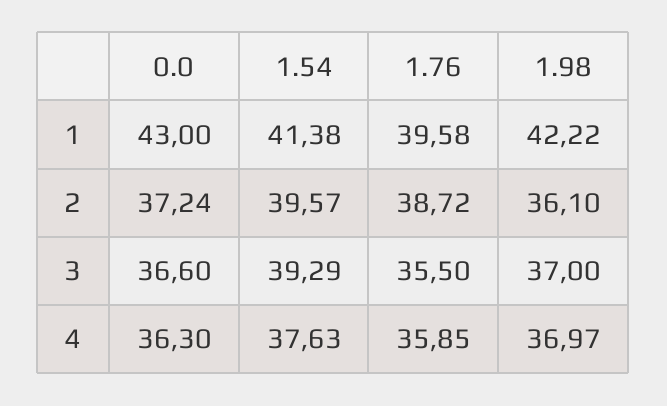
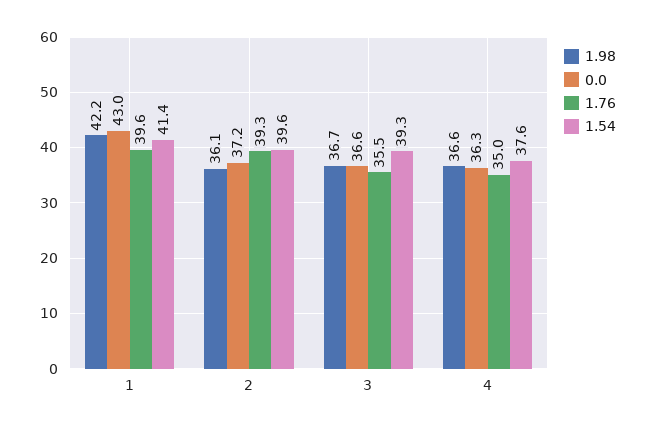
  {
    "0.0": {
      "1": 43,
      "2": 37.24,
      "3": 36.6,
      "4": 36.3
    },
    "1.54": {
      "1": 41.38,
      "2": 39.57,
      "3": 39.29,
      "4": 37.63
    },
    "1.76": {
      "1": 39.58,
-     "2": 38.72,
+     "2": 39.3,
      "3": 35.5,
-     "4": 35.85
+     "4": 35
    },
    "1.98": {
      "1": 42.22,
      "2": 36.1,
-     "3": 37,
+     "3": 36.7,
-     "4": 36.97
+     "4": 36.6
    }
  }

